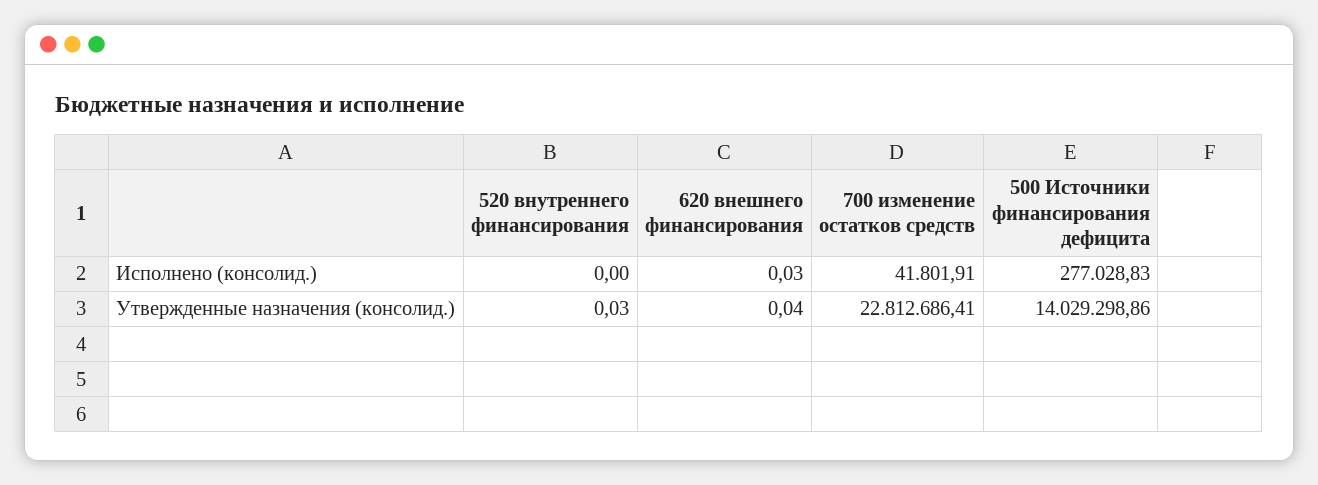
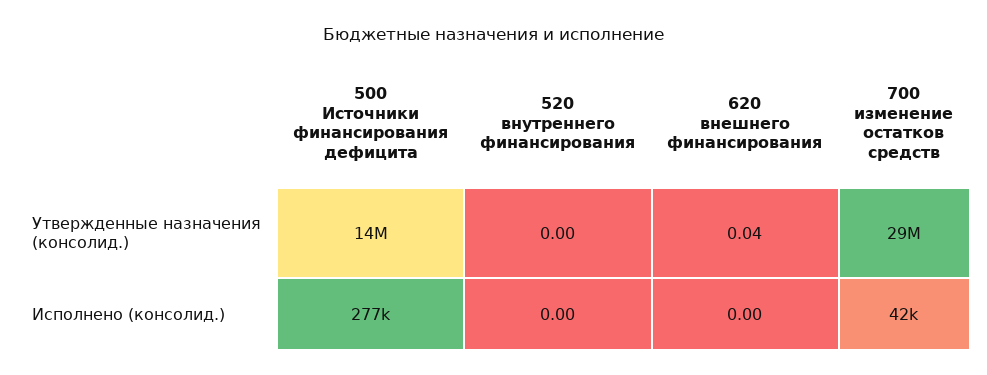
  {
    "520 внутреннего финансирования": {
      "Исполнено (консолид.)": 0,
-     "Утвержденные назначения (консолид.)": 0.03
+     "Утвержденные назначения (консолид.)": 0
    },
    "620 внешнего финансирования": {
-     "Исполнено (консолид.)": 0.03,
+     "Исполнено (консолид.)": 0,
      "Утвержденные назначения (консолид.)": 0.04
    },
    "700 изменение остатков средств": {
      "Исполнено (консолид.)": 41801.91,
-     "Утвержденные назначения (консолид.)": 22812686.41
+     "Утвержденные назначения (консолид.)": 29000000
    },
    "500 Источники финансирования дефицита": {
      "Исполнено (консолид.)": 277028.83,
      "Утвержденные назначения (консолид.)": 14029298.86
    }
  }

